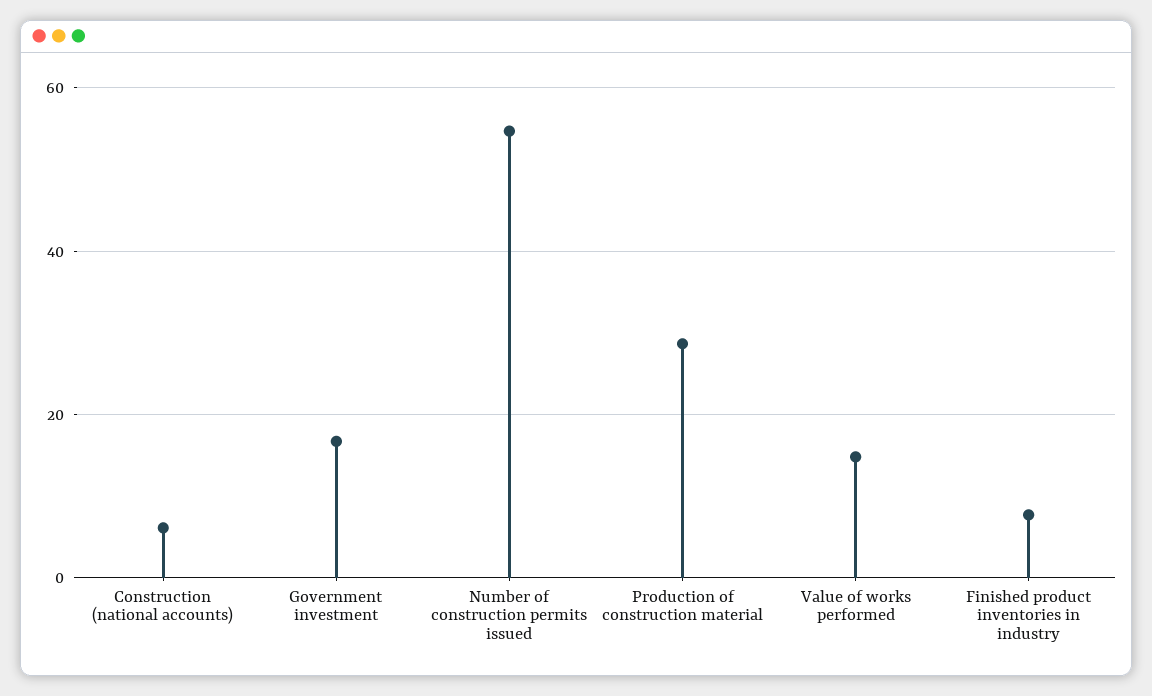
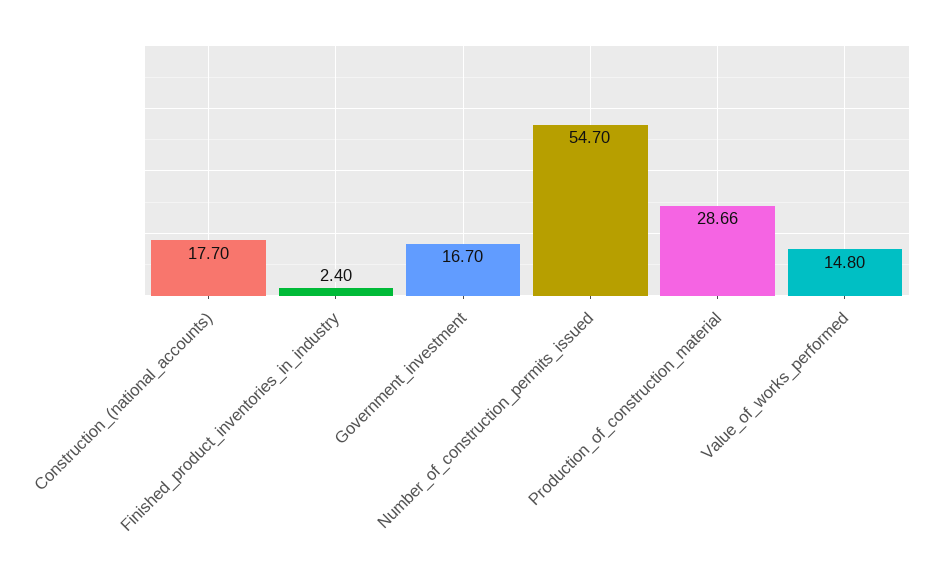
  {
-   "Construction (national accounts)": 6,
+   "Construction (national accounts)": 17.7,
    "Government investment": 16.7,
    "Number of construction permits issued": 54.7,
    "Production of construction material": 28.66,
    "Value of works performed": 14.8,
-   "Finished product inventories in industry": 8
+   "Finished product inventories in industry": 2.4
  }

